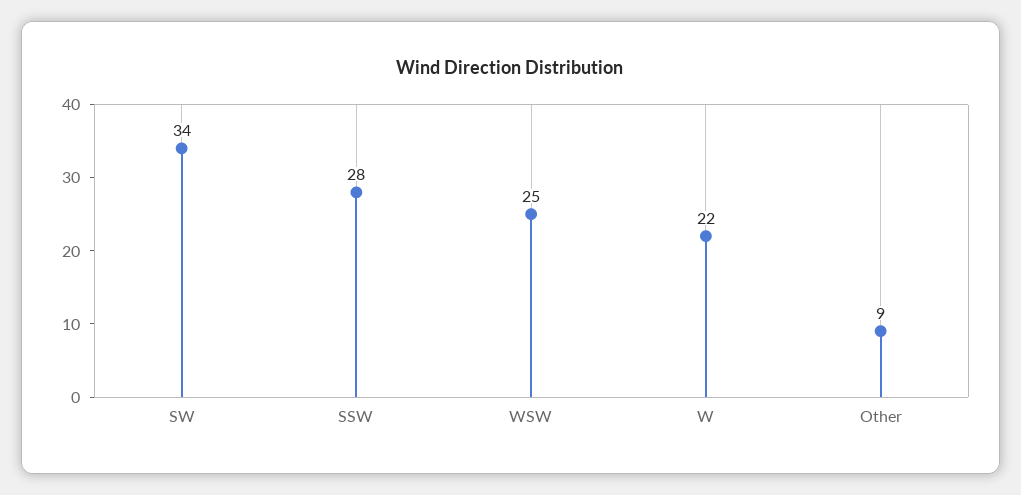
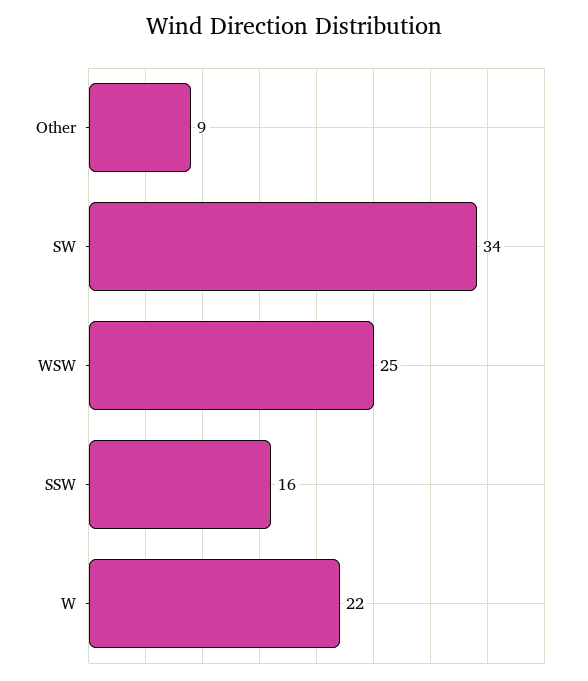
  {
    "SW": 34,
-   "SSW": 28,
+   "SSW": 16,
    "WSW": 25,
    "W": 22,
    "Other": 9
  }

